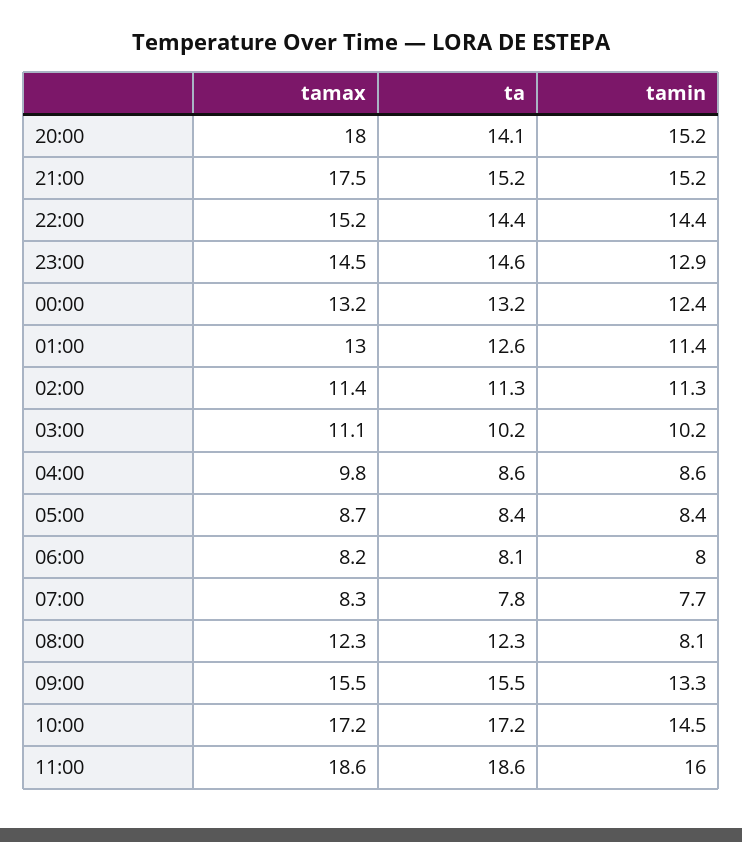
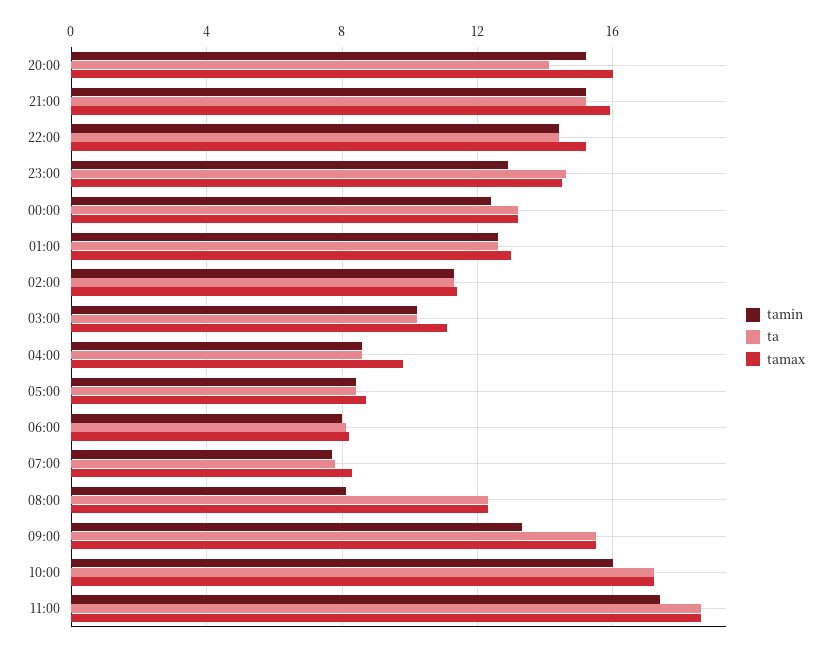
  {
    "tamax": {
-     "20:00": 18,
+     "20:00": 16,
-     "21:00": 17.5,
+     "21:00": 16,
      "22:00": 15.2,
      "23:00": 14.5,
      "00:00": 13.2,
      "01:00": 13,
      "02:00": 11.4,
      "03:00": 11.1,
      "04:00": 9.8,
      "05:00": 8.7,
      "06:00": 8.2,
      "07:00": 8.3,
      "08:00": 12.3,
      "09:00": 15.5,
      "10:00": 17.2,
      "11:00": 18.6
    },
    "ta": {
      "20:00": 14.1,
      "21:00": 15.2,
      "22:00": 14.4,
      "23:00": 14.6,
      "00:00": 13.2,
      "01:00": 12.6,
      "02:00": 11.3,
      "03:00": 10.2,
      "04:00": 8.6,
      "05:00": 8.4,
      "06:00": 8.1,
      "07:00": 7.8,
      "08:00": 12.3,
      "09:00": 15.5,
      "10:00": 17.2,
      "11:00": 18.6
    },
    "tamin": {
      "20:00": 15.2,
      "21:00": 15.2,
      "22:00": 14.4,
      "23:00": 12.9,
      "00:00": 12.4,
-     "01:00": 11.4,
+     "01:00": 12.5,
      "02:00": 11.3,
      "03:00": 10.2,
      "04:00": 8.6,
      "05:00": 8.4,
      "06:00": 8,
      "07:00": 7.7,
      "08:00": 8.1,
      "09:00": 13.3,
-     "10:00": 14.5,
+     "10:00": 16,
-     "11:00": 16
+     "11:00": 17.5
    }
  }

